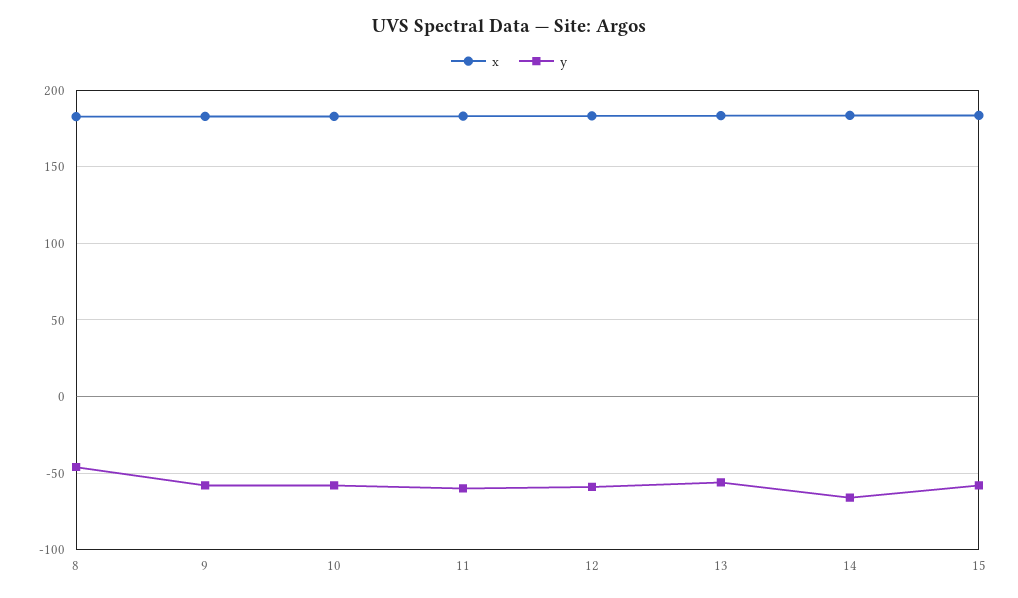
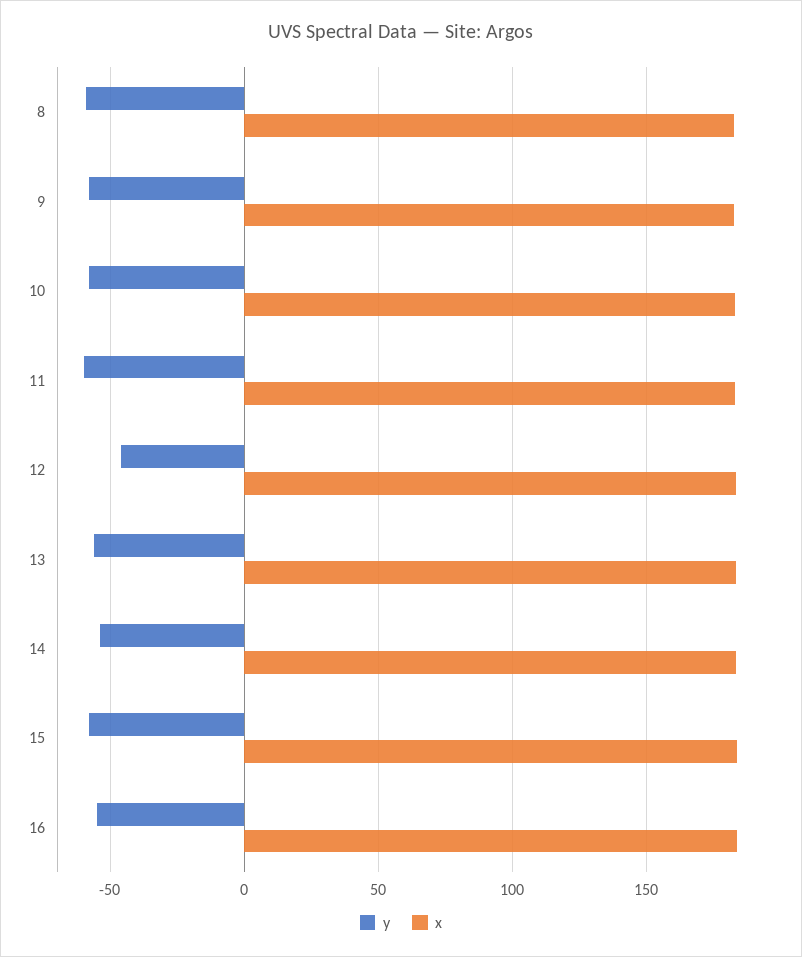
  {
    "x": {
      "8": 185,
      "9": 185,
      "10": 185,
      "11": 185,
      "12": 185,
      "13": 185,
      "14": 185,
-     "15": 185
+     "15": 185,
+     "16": 185
    },
    "y": {
-     "8": -45,
+     "8": -60,
      "9": -60,
      "10": -60,
      "11": -60,
-     "12": -60,
+     "12": -45,
      "13": -55,
-     "14": -65,
+     "14": -55,
-     "15": -60
+     "15": -60,
+     "16": -55
    }
  }

